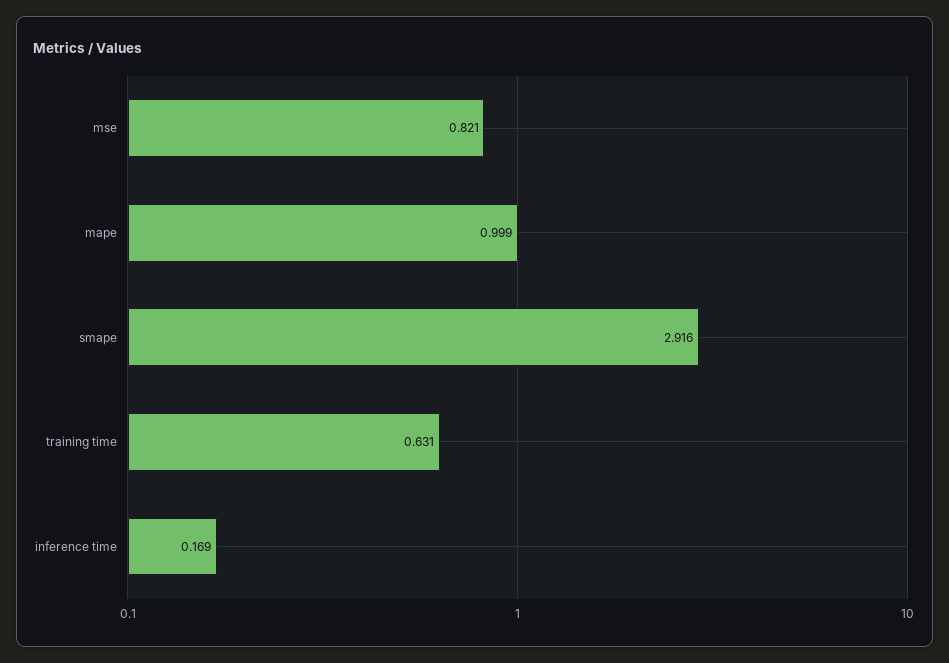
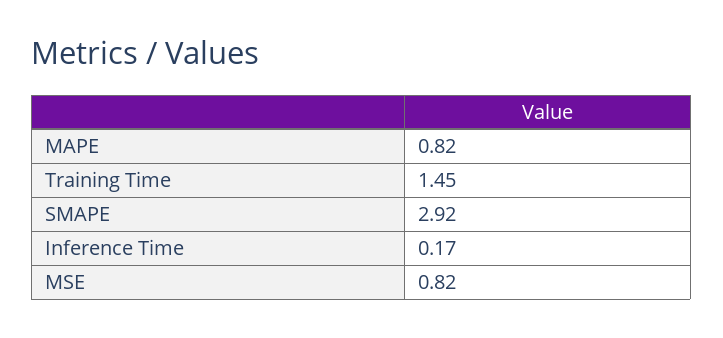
  {
    "mse": 0.821,
-   "mape": 0.999,
+   "mape": 0.82,
    "smape": 2.916,
-   "training time": 0.631,
+   "training time": 1.45,
    "inference time": 0.169
  }

